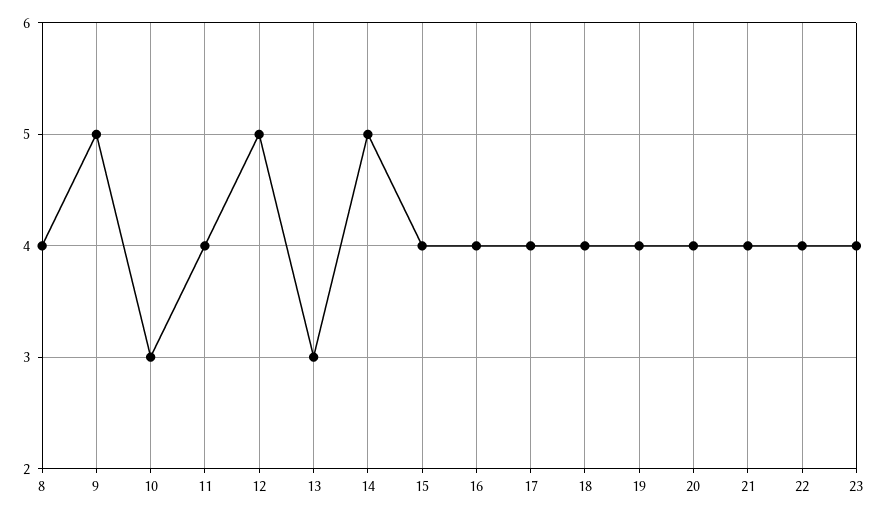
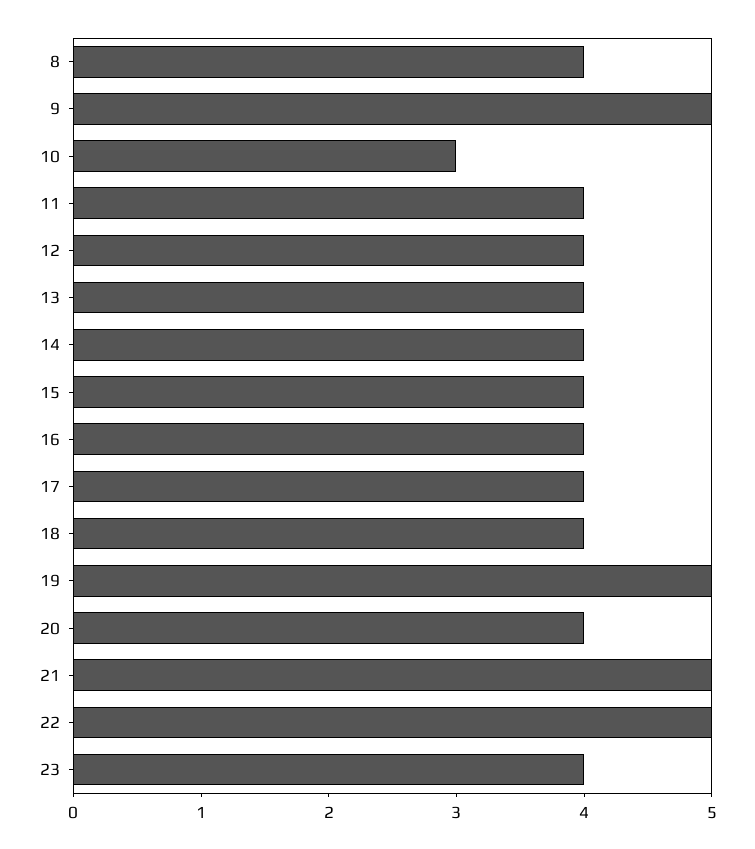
  {
    "8": 4,
    "9": 5,
    "10": 3,
    "11": 4,
-   "12": 5,
+   "12": 4,
-   "13": 3,
+   "13": 4,
-   "14": 5,
+   "14": 4,
    "15": 4,
    "16": 4,
    "17": 4,
    "18": 4,
-   "19": 4,
+   "19": 5,
    "20": 4,
-   "21": 4,
+   "21": 5,
-   "22": 4,
+   "22": 5,
    "23": 4
  }

